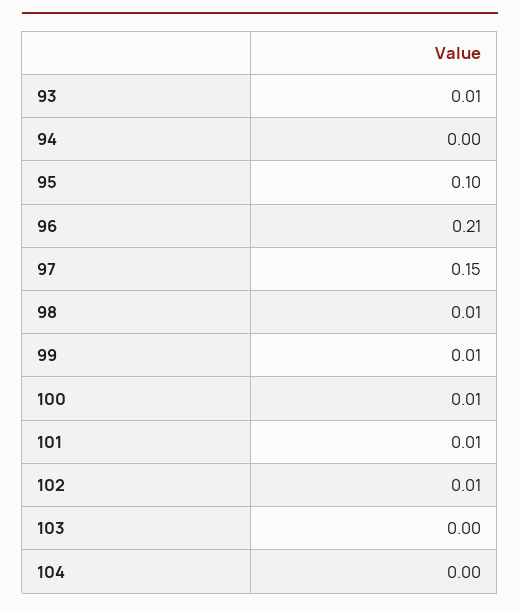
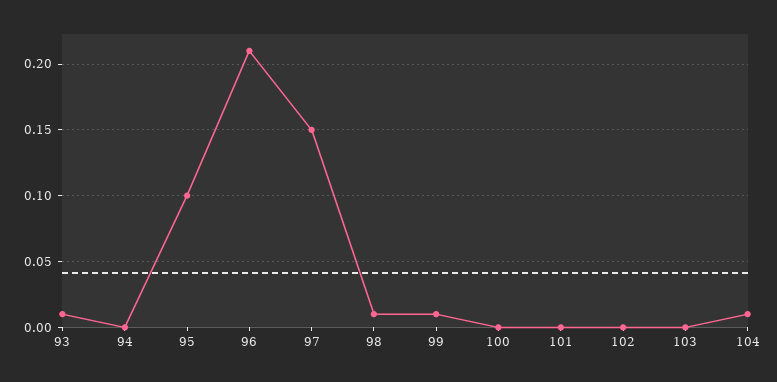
  {
    "93": 0.01,
    "94": 0,
    "95": 0.1,
    "96": 0.21,
    "97": 0.15,
    "98": 0.01,
    "99": 0.01,
-   "100": 0.01,
+   "100": 0,
-   "101": 0.01,
+   "101": 0,
-   "102": 0.01,
+   "102": 0,
    "103": 0,
-   "104": 0
+   "104": 0.01
  }

